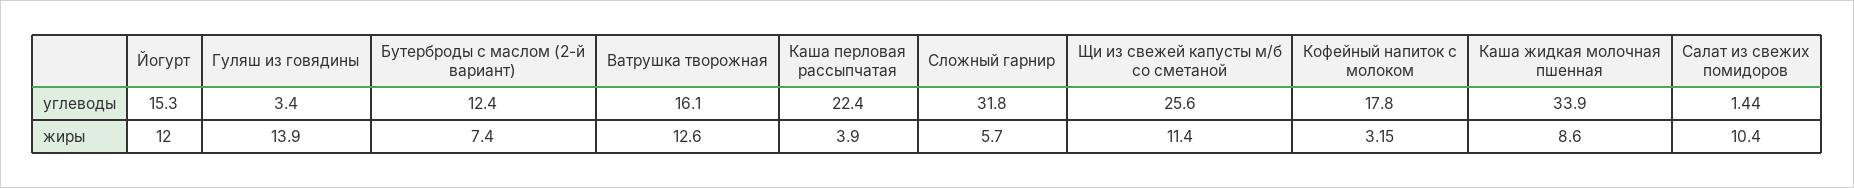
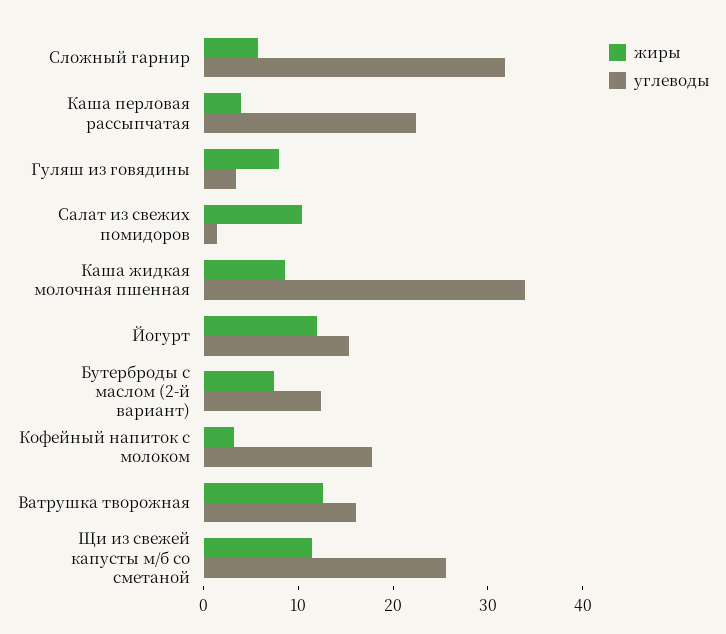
  {
    "углеводы": {
      "Йогурт": 15.3,
      "Гуляш из говядины": 3.4,
      "Бутерброды с маслом (2-й вариант)": 12.4,
      "Ватрушка творожная": 16.1,
      "Каша перловая рассыпчатая": 22.4,
      "Сложный гарнир": 31.8,
      "Щи из свежей капусты м/б со сметаной": 25.6,
      "Кофейный напиток с молоком": 17.8,
      "Каша жидкая молочная пшенная": 33.9,
      "Салат из свежих помидоров": 1.44
    },
    "жиры": {
      "Йогурт": 12,
-     "Гуляш из говядины": 13.9,
+     "Гуляш из говядины": 8,
      "Бутерброды с маслом (2-й вариант)": 7.4,
      "Ватрушка творожная": 12.6,
      "Каша перловая рассыпчатая": 3.9,
      "Сложный гарнир": 5.7,
      "Щи из свежей капусты м/б со сметаной": 11.4,
      "Кофейный напиток с молоком": 3.15,
      "Каша жидкая молочная пшенная": 8.6,
      "Салат из свежих помидоров": 10.4
    }
  }

